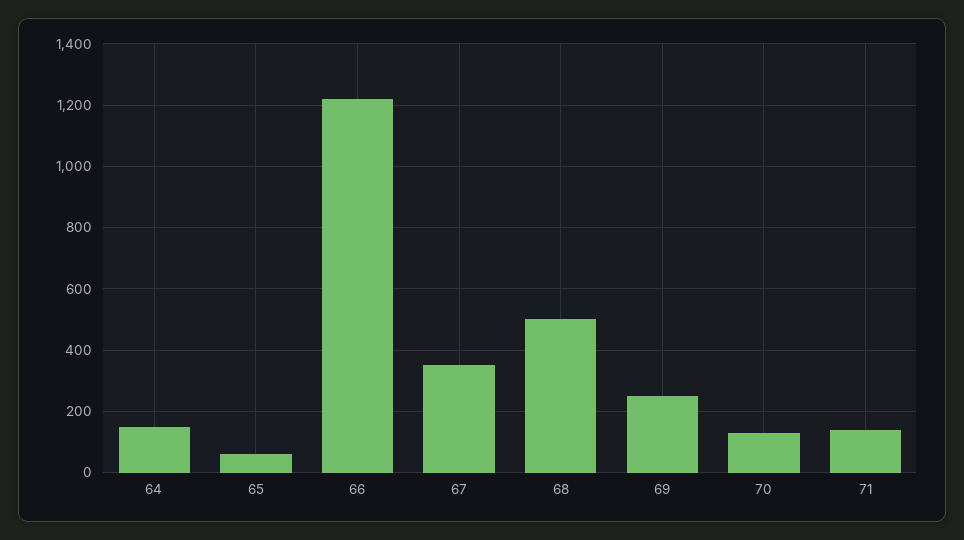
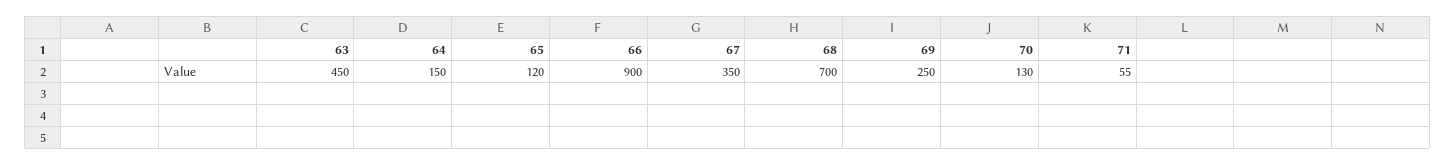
  {
    "64": 150,
-   "65": 60,
+   "65": 120,
-   "66": 1220,
+   "66": 900,
    "67": 350,
-   "68": 500,
+   "68": 700,
    "69": 250,
    "70": 130,
-   "71": 140
+   "71": 55,
+   "63": 450
  }

